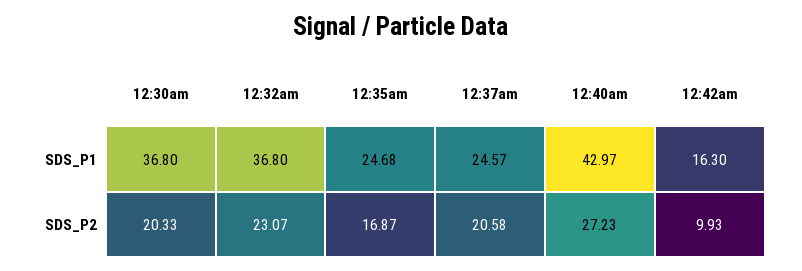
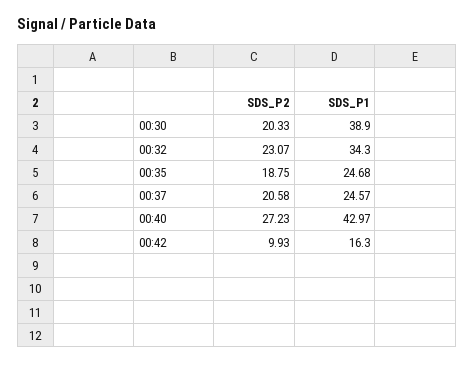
  {
    "12:30am": {
-     "SDS_P1": 36.8,
+     "SDS_P1": 38.9,
      "SDS_P2": 20.33
    },
    "12:32am": {
-     "SDS_P1": 36.8,
+     "SDS_P1": 34.3,
      "SDS_P2": 23.07
    },
    "12:35am": {
      "SDS_P1": 24.68,
-     "SDS_P2": 16.87
+     "SDS_P2": 18.75
    },
    "12:37am": {
      "SDS_P1": 24.57,
      "SDS_P2": 20.58
    },
    "12:40am": {
      "SDS_P1": 42.97,
      "SDS_P2": 27.23
    },
    "12:42am": {
      "SDS_P1": 16.3,
      "SDS_P2": 9.93
    }
  }

